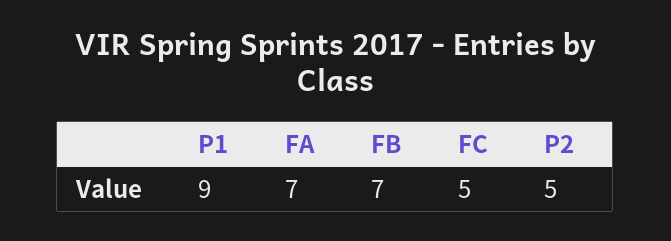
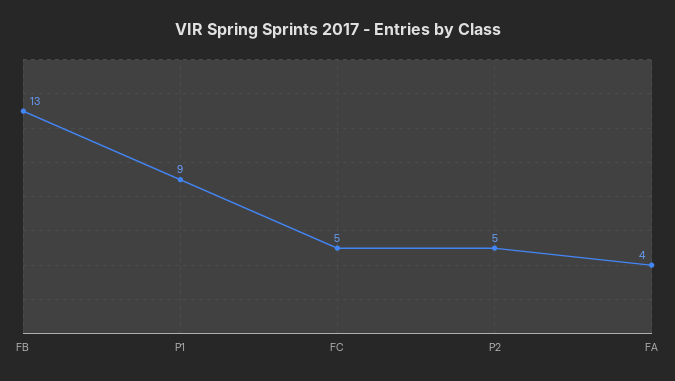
  {
    "P1": 9,
-   "FA": 7,
+   "FA": 4,
-   "FB": 7,
+   "FB": 13,
    "FC": 5,
    "P2": 5
  }

